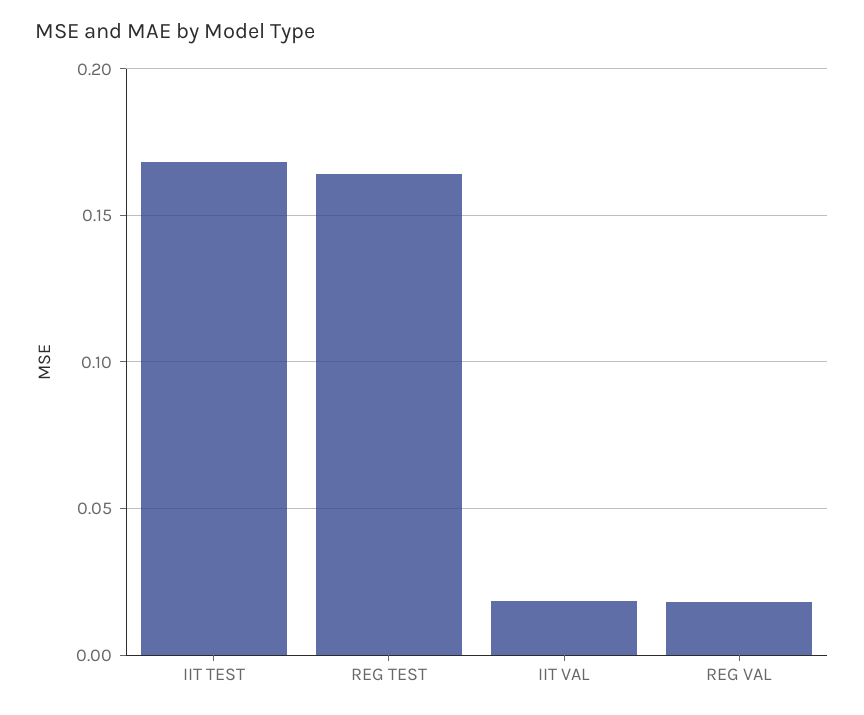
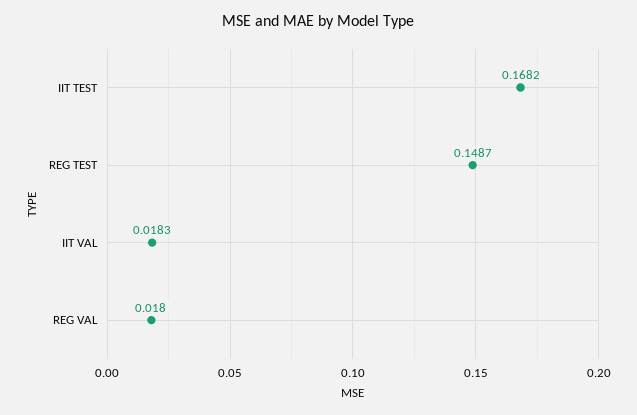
  {
    "IIT TEST": 0.1682,
-   "REG TEST": 0.165,
+   "REG TEST": 0.1487,
    "IIT VAL": 0.0183,
    "REG VAL": 0.018
  }

